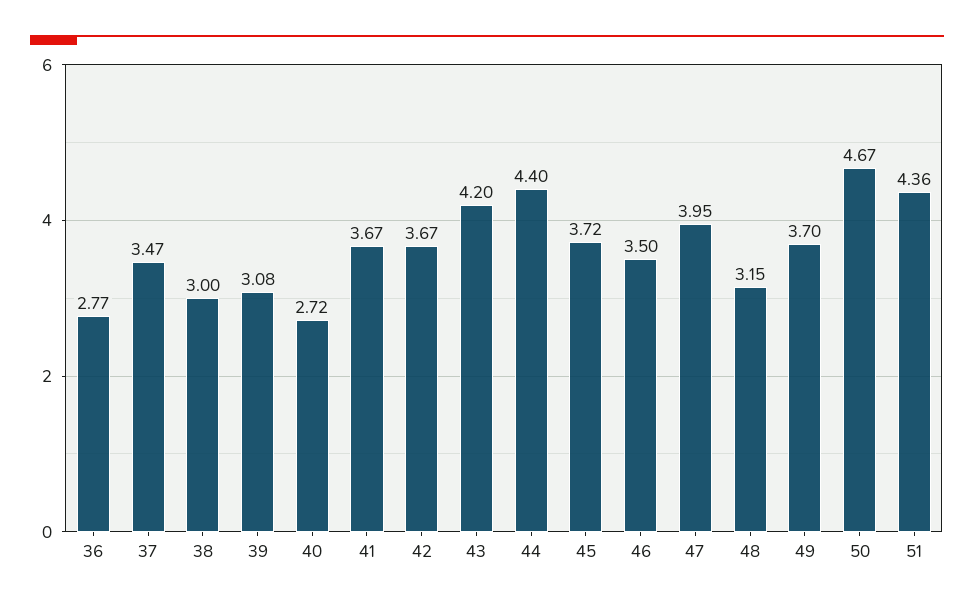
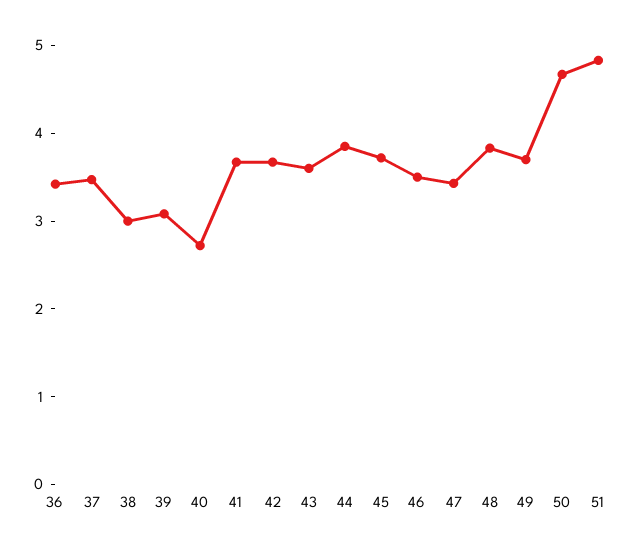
  {
-   "36": 2.77,
+   "36": 3.4,
    "37": 3.47,
    "38": 3,
    "39": 3.08,
    "40": 2.72,
    "41": 3.67,
    "42": 3.67,
-   "43": 4.2,
+   "43": 3.6,
-   "44": 4.4,
+   "44": 3.8,
    "45": 3.72,
    "46": 3.5,
-   "47": 3.95,
+   "47": 3.4,
-   "48": 3.15,
+   "48": 3.8,
    "49": 3.7,
    "50": 4.67,
-   "51": 4.36
+   "51": 4.8
  }

